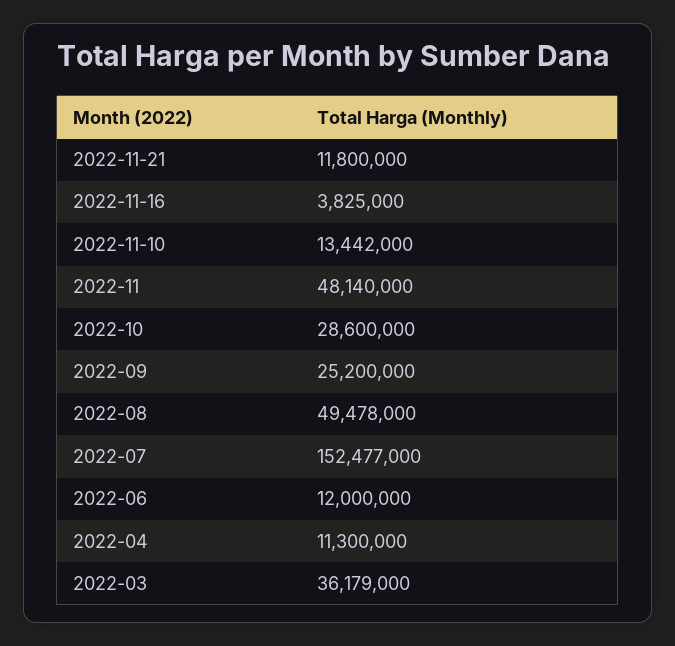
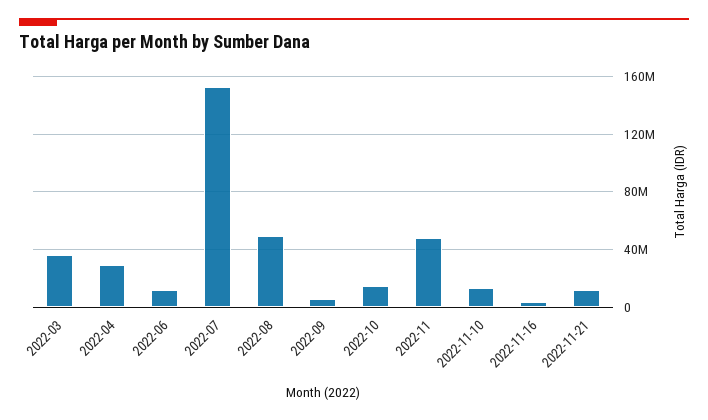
  {
    "2022-11-21": 11800000,
    "2022-11-16": 3825000,
    "2022-11-10": 13442000,
    "2022-11": 48140000,
-   "2022-10": 28600000,
+   "2022-10": 15000000,
-   "2022-09": 25200000,
+   "2022-09": 5000000,
    "2022-08": 49478000,
    "2022-07": 152477000,
    "2022-06": 12000000,
-   "2022-04": 11300000,
+   "2022-04": 30000000,
    "2022-03": 36179000
  }

